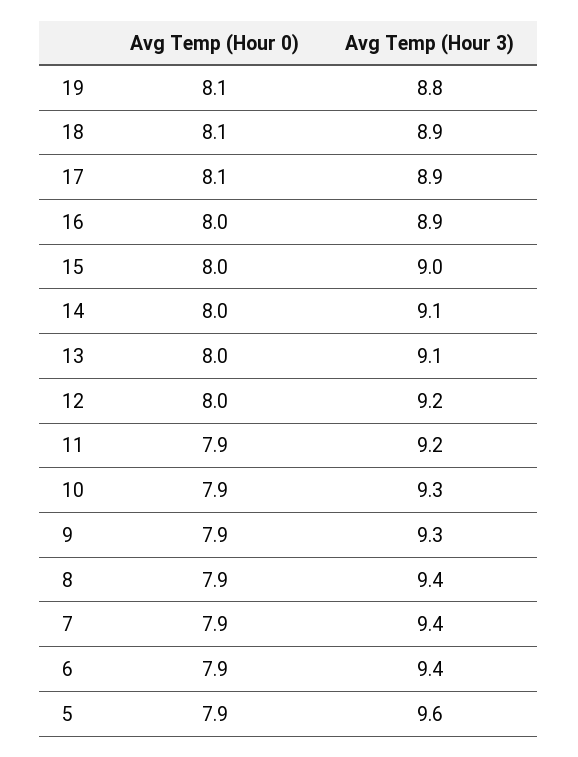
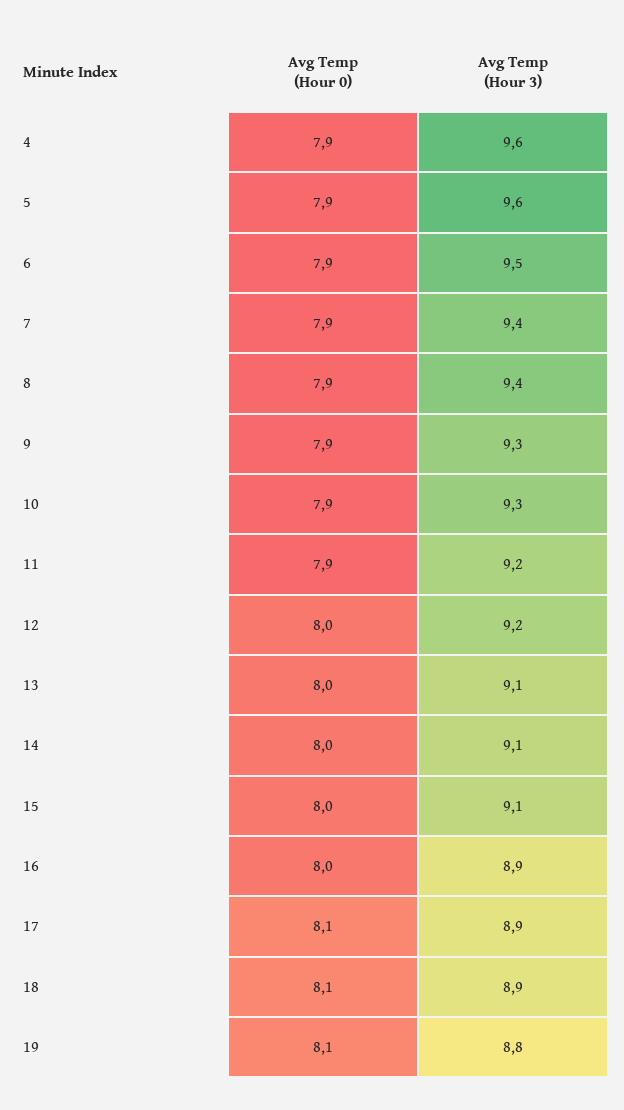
  {
    "Avg Temp (Hour 0)": {
      "19": 8.1,
      "18": 8.1,
      "17": 8.1,
      "16": 8,
      "15": 8,
      "14": 8,
      "13": 8,
      "12": 8,
      "11": 7.9,
      "10": 7.9,
      "9": 7.9,
      "8": 7.9,
      "7": 7.9,
      "6": 7.9,
-     "5": 7.9
+     "5": 7.9,
+     "4": 7.9
    },
    "Avg Temp (Hour 3)": {
      "19": 8.8,
      "18": 8.9,
      "17": 8.9,
      "16": 8.9,
-     "15": 9,
+     "15": 9.1,
      "14": 9.1,
      "13": 9.1,
      "12": 9.2,
      "11": 9.2,
      "10": 9.3,
      "9": 9.3,
      "8": 9.4,
      "7": 9.4,
-     "6": 9.4,
+     "6": 9.5,
-     "5": 9.6
+     "5": 9.6,
+     "4": 9.6
    }
  }

